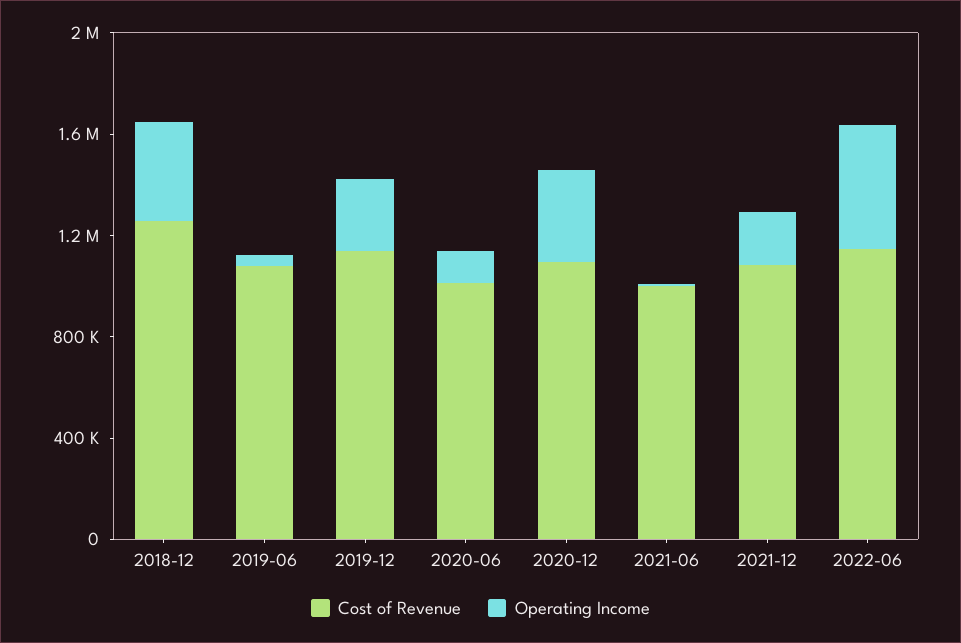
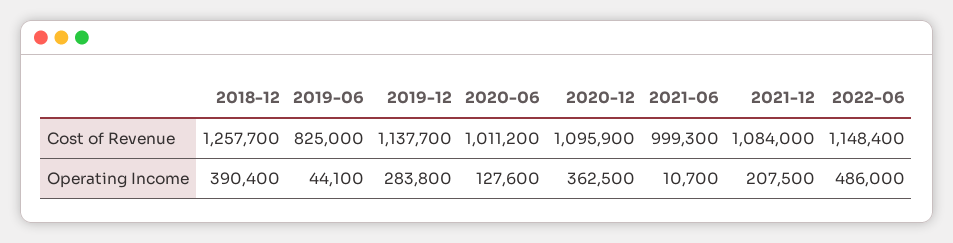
  {
    "Cost of Revenue": {
      "2018-12": 1257700,
-     "2019-06": 1100000,
+     "2019-06": 825000,
      "2019-12": 1137700,
      "2020-06": 1011200,
      "2020-12": 1095900,
      "2021-06": 999300,
      "2021-12": 1084000,
      "2022-06": 1148400
    },
    "Operating Income": {
      "2018-12": 390400,
      "2019-06": 44100,
      "2019-12": 283800,
      "2020-06": 127600,
      "2020-12": 362500,
      "2021-06": 10700,
      "2021-12": 207500,
      "2022-06": 486000
    }
  }

